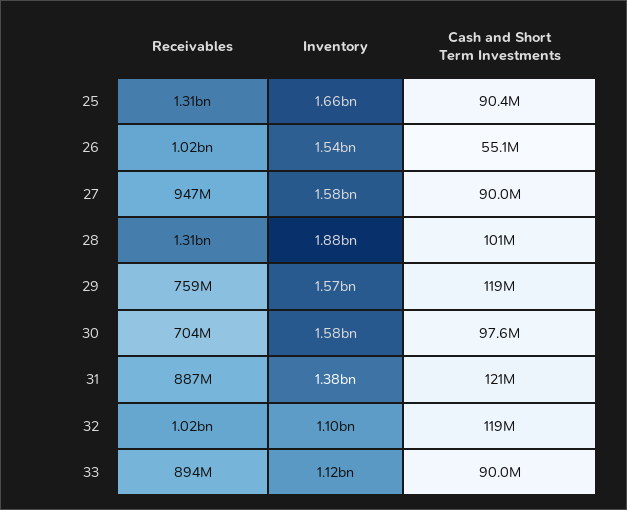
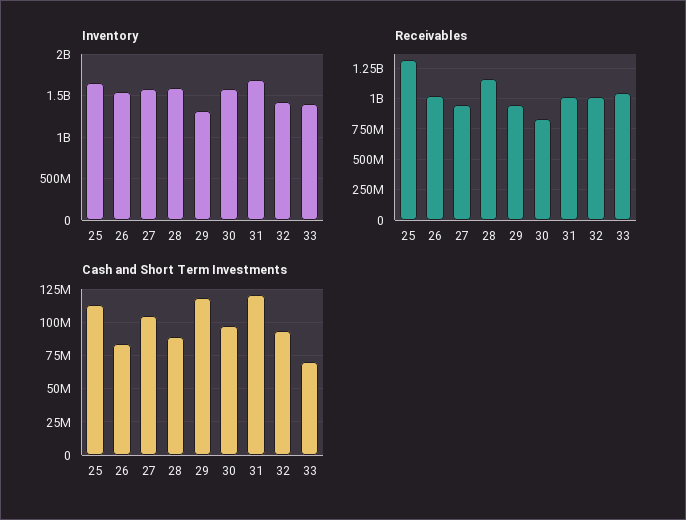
  {
    "Receivables": {
      "25": 1310000000,
      "26": 1020000000,
      "27": 947000000,
-     "28": 1310000000,
+     "28": 1150000000,
-     "29": 759000000,
+     "29": 950000000,
-     "30": 704000000,
+     "30": 850000000,
-     "31": 887000000,
+     "31": 1000000000,
      "32": 1020000000,
-     "33": 894000000
+     "33": 1050000000
    },
    "Inventory": {
      "25": 1660000000,
      "26": 1540000000,
      "27": 1580000000,
-     "28": 1880000000,
+     "28": 1600000000,
-     "29": 1570000000,
+     "29": 1300000000,
      "30": 1580000000,
-     "31": 1380000000,
+     "31": 1700000000,
-     "32": 1100000000,
+     "32": 1400000000,
-     "33": 1120000000
+     "33": 1400000000
    },
    "Cash and Short Term Investments": {
-     "25": 90400000,
+     "25": 115000000,
-     "26": 55100000,
+     "26": 85000000,
-     "27": 90000000,
+     "27": 105000000,
-     "28": 101000000,
+     "28": 90000000,
      "29": 119000000,
      "30": 97600000,
      "31": 121000000,
-     "32": 119000000,
+     "32": 95000000,
-     "33": 90000000
+     "33": 70000000
    }
  }

